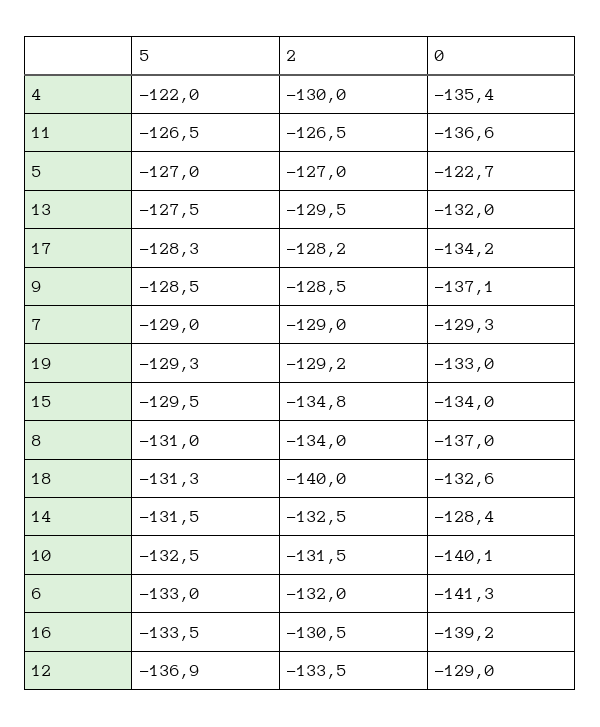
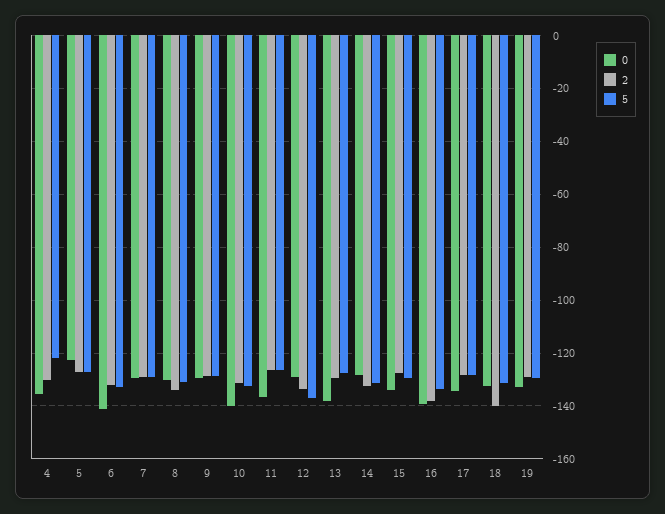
  {
    "5": {
      "4": -122,
      "11": -126.5,
      "5": -127,
      "13": -127.5,
      "17": -128.3,
      "9": -128.5,
      "7": -129,
      "19": -129.3,
      "15": -129.5,
      "8": -131,
      "18": -131.3,
      "14": -131.5,
      "10": -132.5,
      "6": -133,
      "16": -133.5,
      "12": -136.9
    },
    "2": {
      "4": -130,
      "11": -126.5,
      "5": -127,
      "13": -129.5,
      "17": -128.2,
      "9": -128.5,
      "7": -129,
      "19": -129.2,
-     "15": -134.8,
+     "15": -127.5,
      "8": -134,
      "18": -140,
      "14": -132.5,
      "10": -131.5,
      "6": -132,
-     "16": -130.5,
+     "16": -137.5,
      "12": -133.5
    },
    "0": {
      "4": -135.4,
      "11": -136.6,
      "5": -122.7,
-     "13": -132,
+     "13": -137.5,
      "17": -134.2,
-     "9": -137.1,
+     "9": -130,
      "7": -129.3,
      "19": -133,
      "15": -134,
-     "8": -137,
+     "8": -130,
      "18": -132.6,
      "14": -128.4,
      "10": -140.1,
      "6": -141.3,
      "16": -139.2,
      "12": -129
    }
  }

